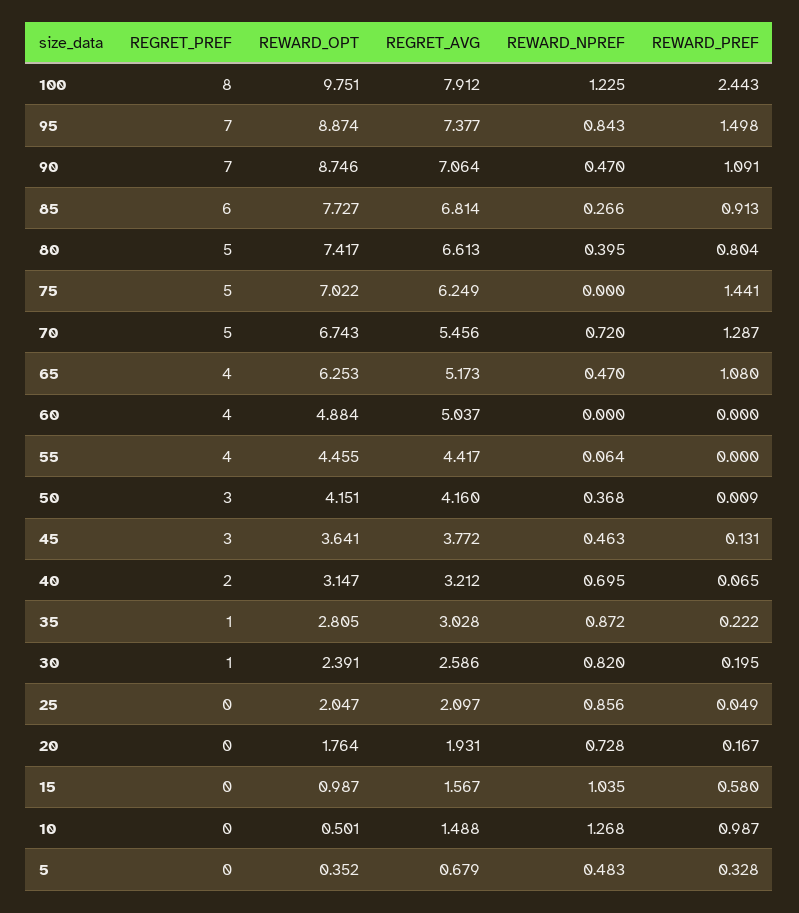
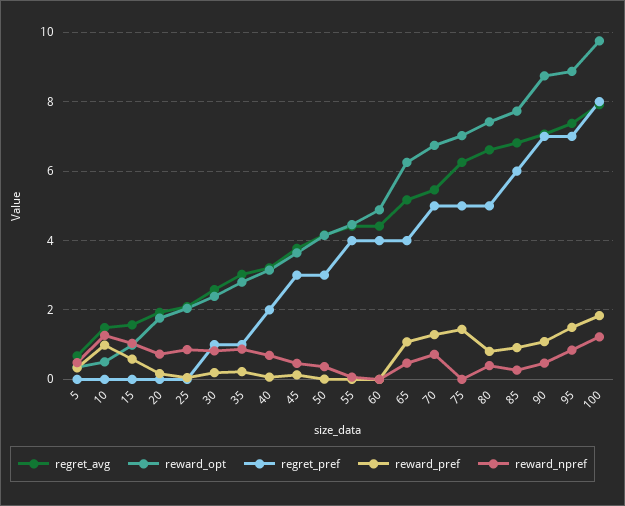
  {
    "REGRET_PREF": {
      "100": 8,
      "95": 7,
      "90": 7,
      "85": 6,
      "80": 5,
      "75": 5,
      "70": 5,
      "65": 4,
      "60": 4,
      "55": 4,
      "50": 3,
      "45": 3,
      "40": 2,
      "35": 1,
      "30": 1,
      "25": 0,
      "20": 0,
      "15": 0,
      "10": 0,
      "5": 0
    },
    "REWARD_OPT": {
      "100": 9.751,
      "95": 8.874,
      "90": 8.746,
      "85": 7.727,
      "80": 7.417,
      "75": 7.022,
      "70": 6.743,
      "65": 6.253,
      "60": 4.884,
      "55": 4.455,
      "50": 4.151,
      "45": 3.641,
      "40": 3.147,
      "35": 2.805,
      "30": 2.391,
      "25": 2.047,
      "20": 1.764,
      "15": 0.987,
      "10": 0.501,
      "5": 0.352
    },
    "REGRET_AVG": {
      "100": 7.912,
      "95": 7.377,
      "90": 7.064,
      "85": 6.814,
      "80": 6.613,
      "75": 6.249,
      "70": 5.456,
      "65": 5.173,
-     "60": 5.037,
+     "60": 4.4,
      "55": 4.417,
      "50": 4.16,
      "45": 3.772,
      "40": 3.212,
      "35": 3.028,
      "30": 2.586,
      "25": 2.097,
      "20": 1.931,
      "15": 1.567,
      "10": 1.488,
      "5": 0.679
    },
    "REWARD_NPREF": {
      "100": 1.225,
      "95": 0.843,
      "90": 0.47,
      "85": 0.266,
      "80": 0.395,
      "75": 0,
      "70": 0.72,
      "65": 0.47,
      "60": 0,
      "55": 0.064,
      "50": 0.368,
      "45": 0.463,
      "40": 0.695,
      "35": 0.872,
      "30": 0.82,
      "25": 0.856,
      "20": 0.728,
      "15": 1.035,
      "10": 1.268,
      "5": 0.483
    },
    "REWARD_PREF": {
-     "100": 2.443,
+     "100": 1.8,
      "95": 1.498,
      "90": 1.091,
      "85": 0.913,
      "80": 0.804,
      "75": 1.441,
      "70": 1.287,
      "65": 1.08,
      "60": 0,
      "55": 0,
      "50": 0.009,
      "45": 0.131,
      "40": 0.065,
      "35": 0.222,
      "30": 0.195,
      "25": 0.049,
      "20": 0.167,
      "15": 0.58,
      "10": 0.987,
      "5": 0.328
    }
  }

